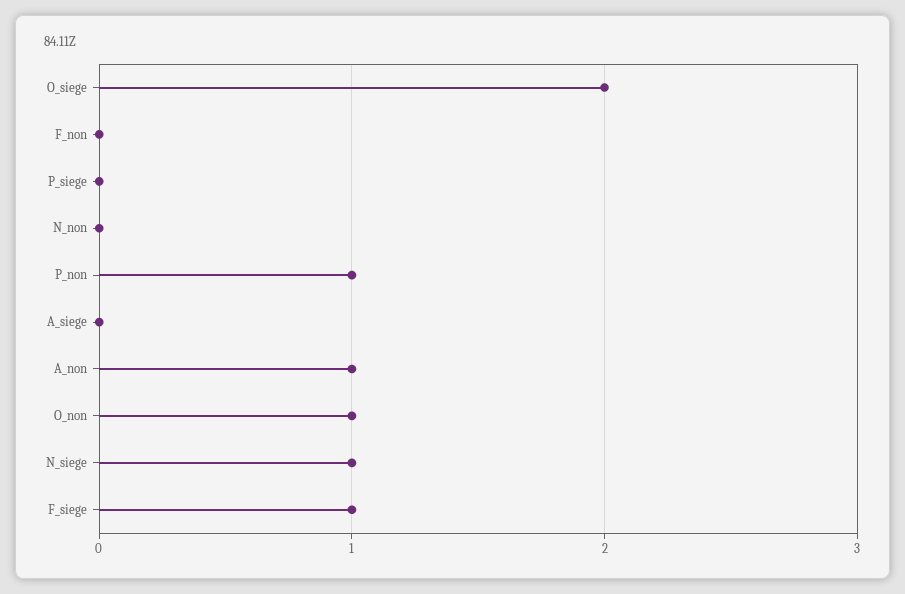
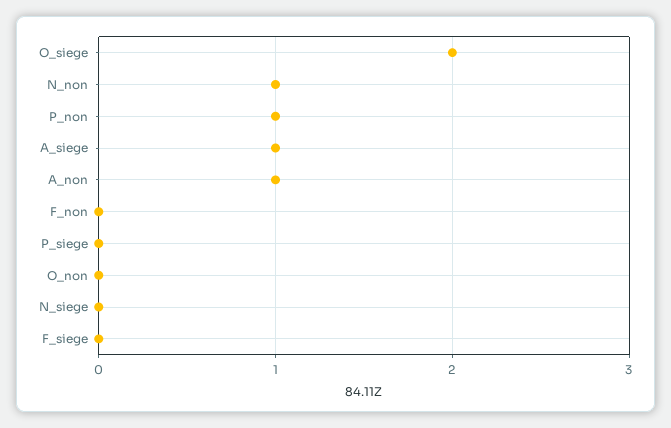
  {
    "O_siege": 2,
    "F_non": 0,
    "P_siege": 0,
-   "N_non": 0,
+   "N_non": 1,
    "P_non": 1,
-   "A_siege": 0,
+   "A_siege": 1,
    "A_non": 1,
-   "O_non": 1,
+   "O_non": 0,
-   "N_siege": 1,
+   "N_siege": 0,
-   "F_siege": 1
+   "F_siege": 0
  }

